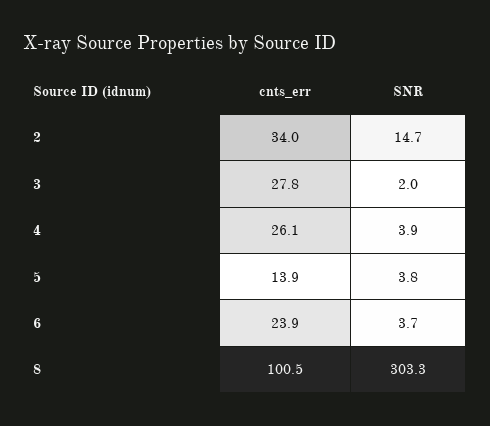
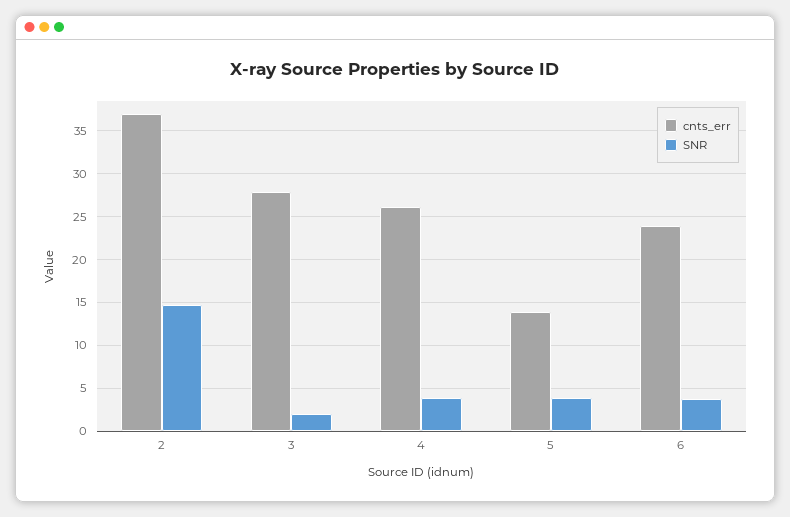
  {
    "cnts_err": {
-     "2": 34,
+     "2": 37,
      "3": 27.8,
      "4": 26.1,
      "5": 13.9,
-     "6": 23.9,
+     "6": 23.9
-     "8": 100.5
    },
    "SNR": {
      "2": 14.7,
      "3": 2,
      "4": 3.9,
      "5": 3.8,
-     "6": 3.7,
+     "6": 3.7
-     "8": 303.3
    }
  }

